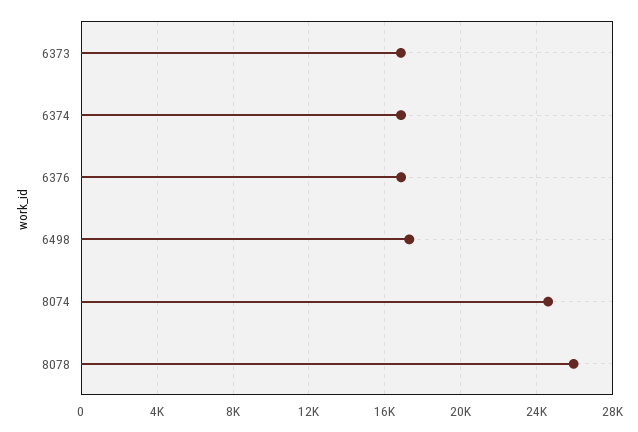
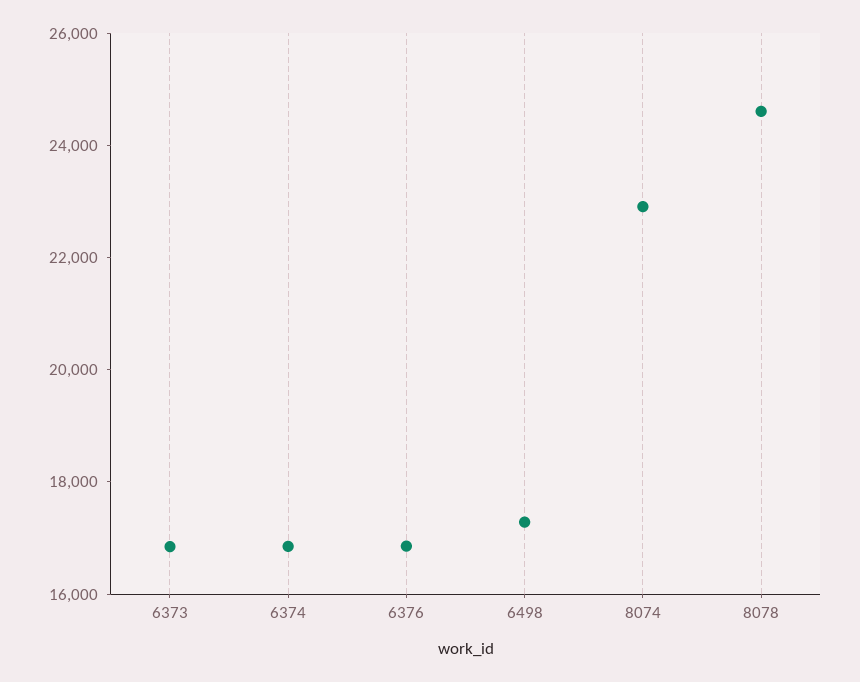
  {
    "6373": 17000,
    "6374": 17000,
    "6376": 17000,
    "6498": 17500,
-   "8074": 24500,
+   "8074": 23000,
-   "8078": 26000
+   "8078": 24500
  }

